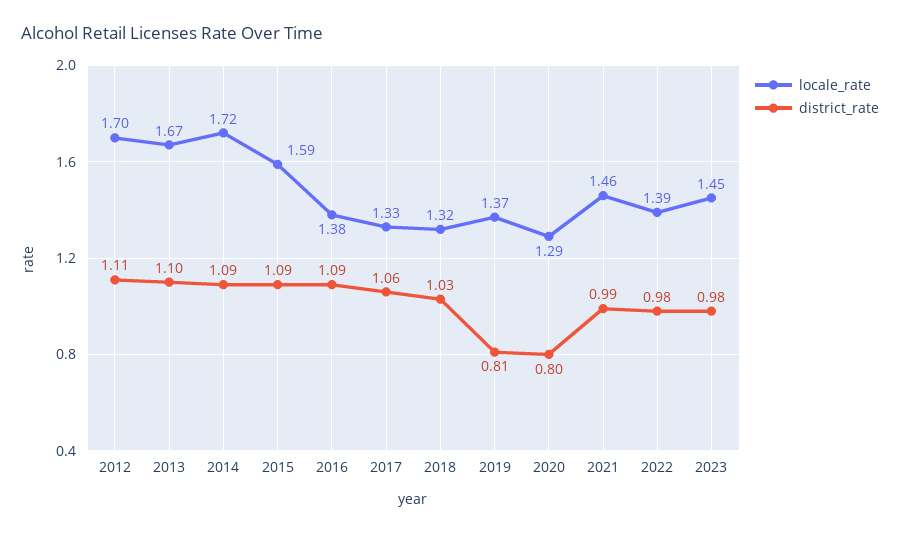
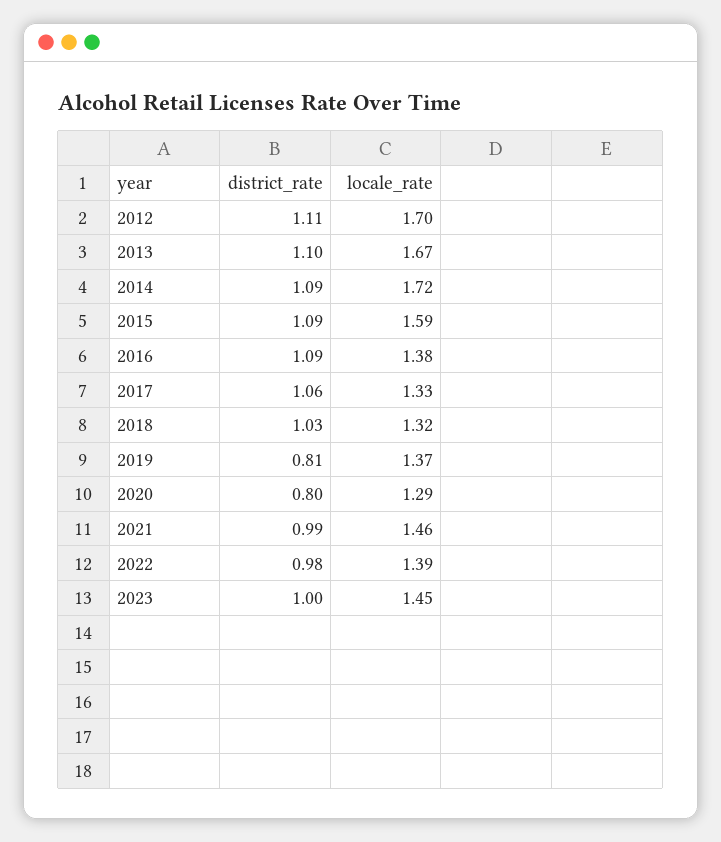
  {
    "locale_rate": {
      "2012": 1.7,
      "2013": 1.67,
      "2014": 1.72,
      "2015": 1.59,
      "2016": 1.38,
      "2017": 1.33,
      "2018": 1.32,
      "2019": 1.37,
      "2020": 1.29,
      "2021": 1.46,
      "2022": 1.39,
      "2023": 1.45
    },
    "district_rate": {
      "2012": 1.11,
      "2013": 1.1,
      "2014": 1.09,
      "2015": 1.09,
      "2016": 1.09,
      "2017": 1.06,
      "2018": 1.03,
      "2019": 0.81,
      "2020": 0.8,
      "2021": 0.99,
      "2022": 0.98,
-     "2023": 0.98
+     "2023": 1
    }
  }

